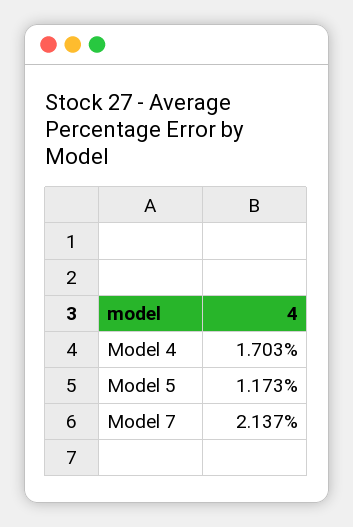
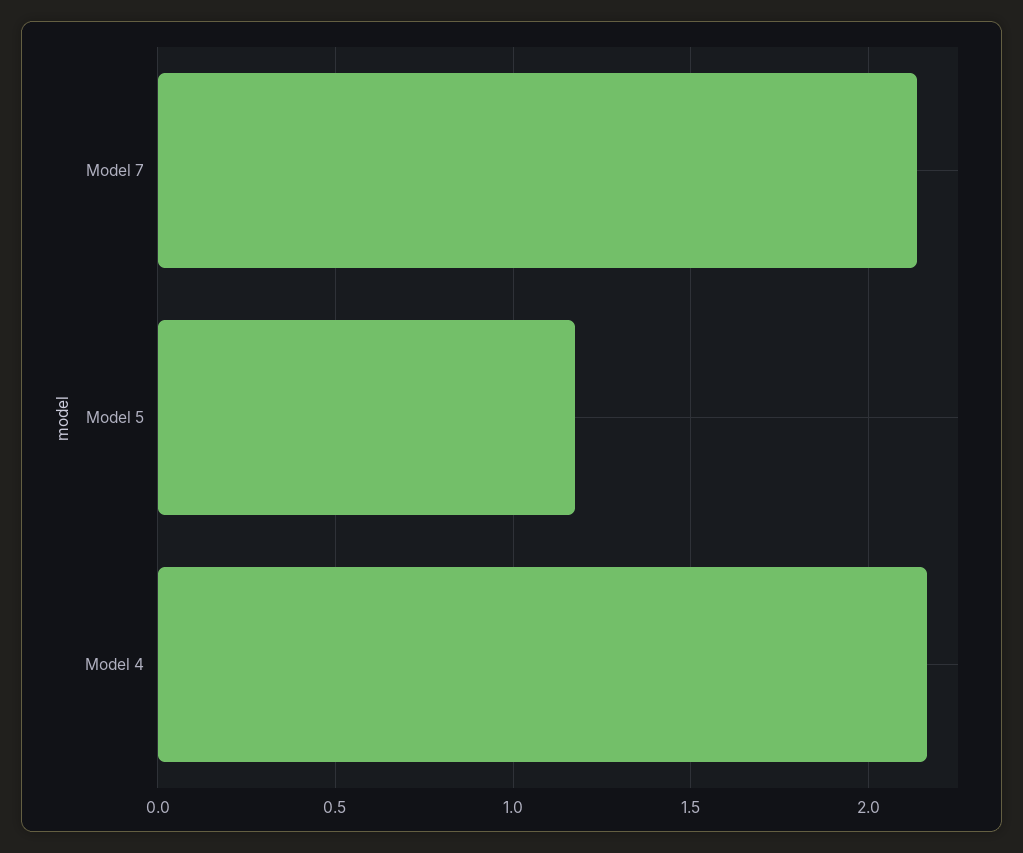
  {
-   "Model 4": 1.703,
+   "Model 4": 2.15,
    "Model 5": 1.173,
    "Model 7": 2.137
  }

